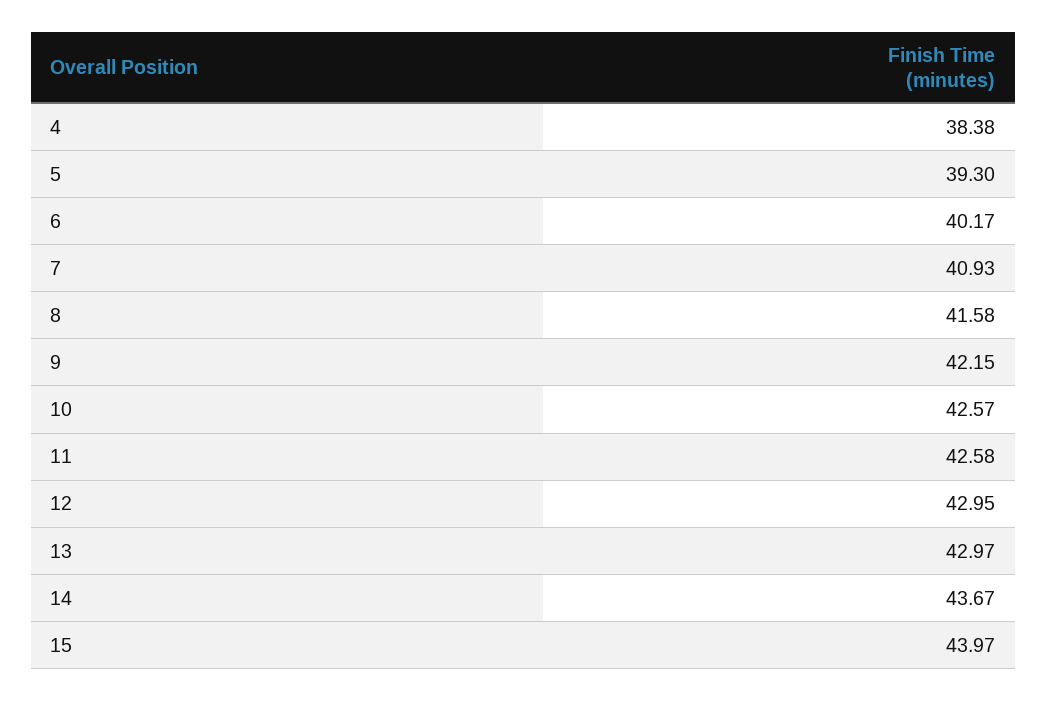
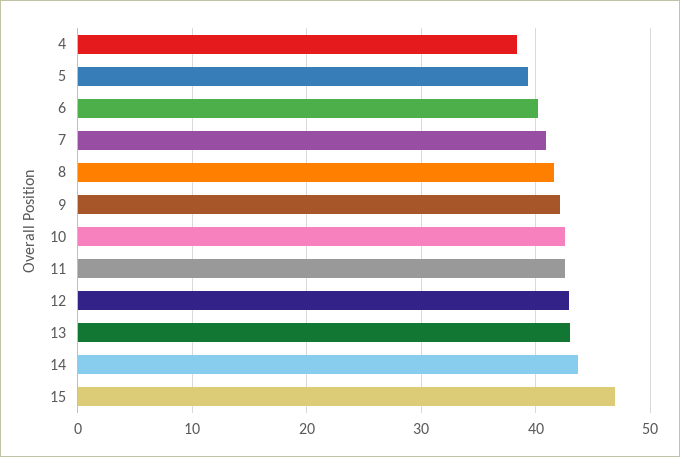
  {
    "4": 38.38,
    "5": 39.3,
    "6": 40.17,
    "7": 40.93,
    "8": 41.58,
    "9": 42.15,
    "10": 42.57,
    "11": 42.58,
    "12": 42.95,
    "13": 42.97,
    "14": 43.67,
-   "15": 43.97
+   "15": 47
  }

